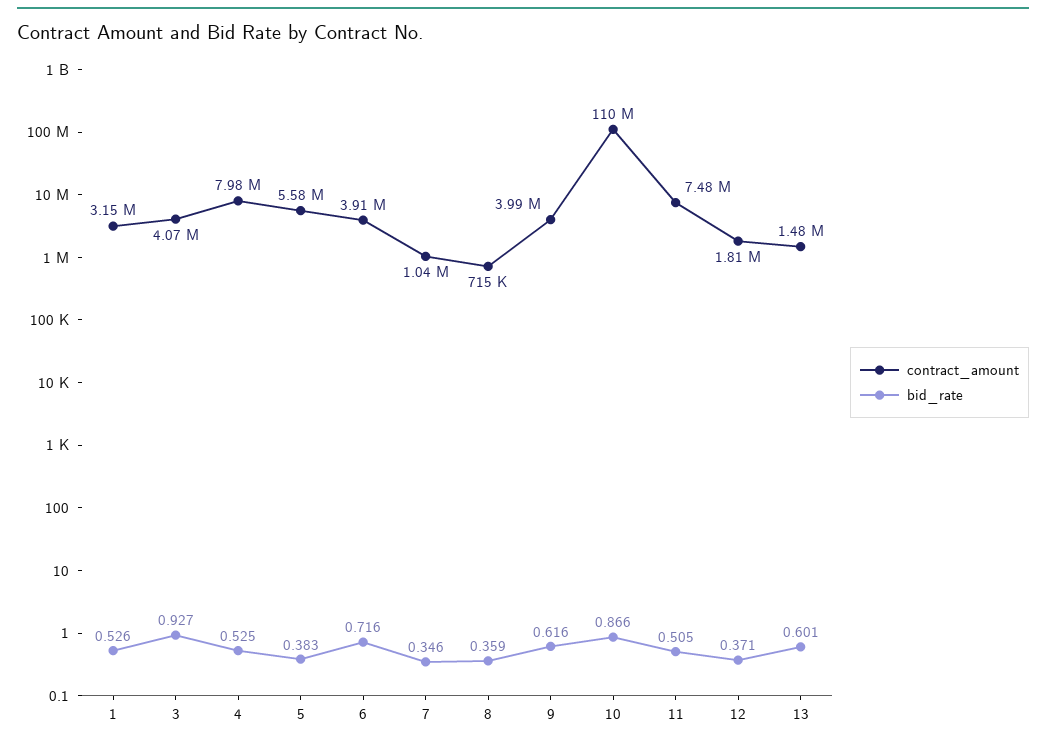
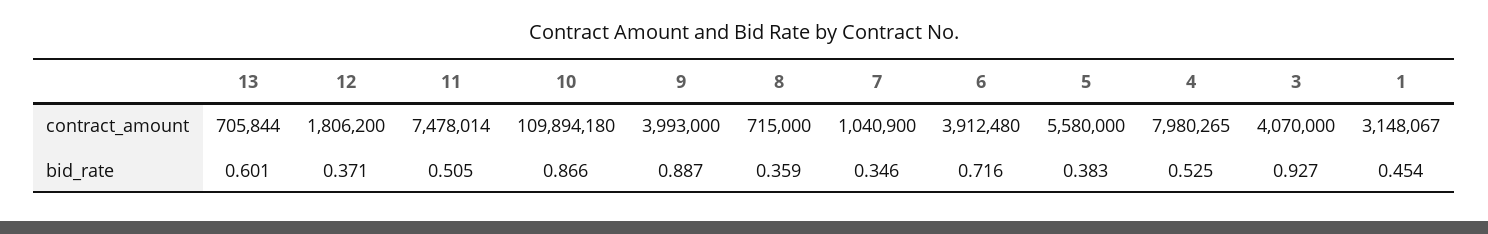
  {
    "contract_amount": {
      "1": 3148067,
      "3": 4070000,
      "4": 7980265,
      "5": 5580000,
      "6": 3912480,
      "7": 1040900,
      "8": 715000,
      "9": 3993000,
      "10": 109894180,
      "11": 7478014,
      "12": 1806200,
-     "13": 1480000
+     "13": 705844
    },
    "bid_rate": {
-     "1": 0.526,
+     "1": 0.454,
      "3": 0.927,
      "4": 0.525,
      "5": 0.383,
      "6": 0.716,
      "7": 0.346,
      "8": 0.359,
-     "9": 0.616,
+     "9": 0.887,
      "10": 0.866,
      "11": 0.505,
      "12": 0.371,
      "13": 0.601
    }
  }

